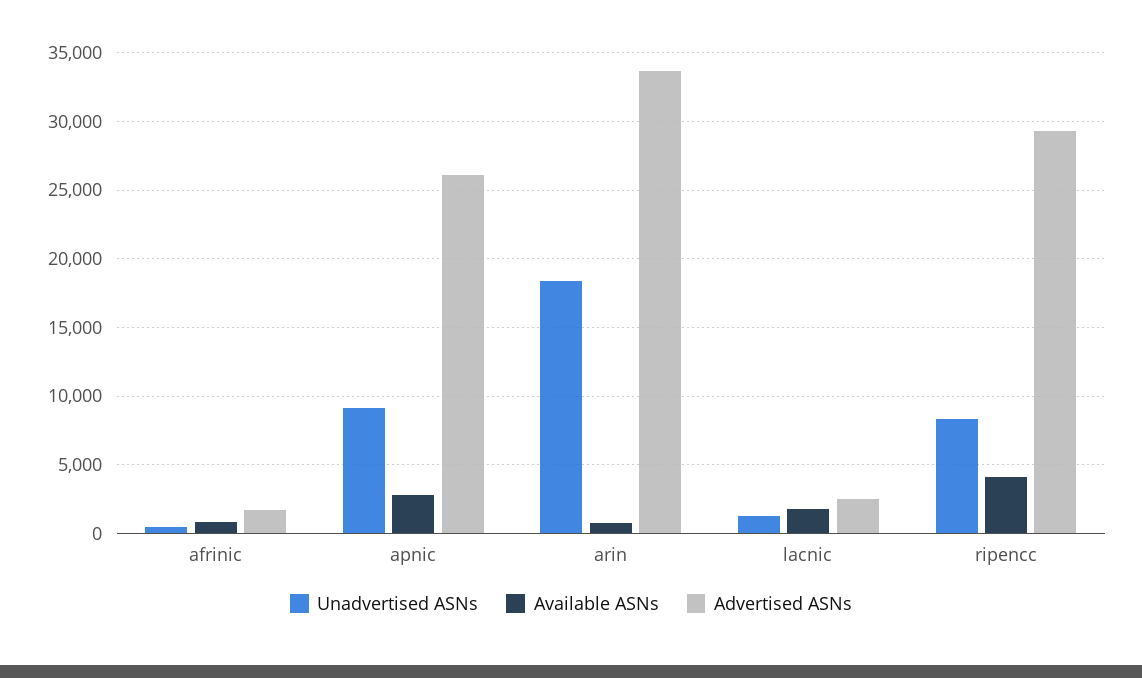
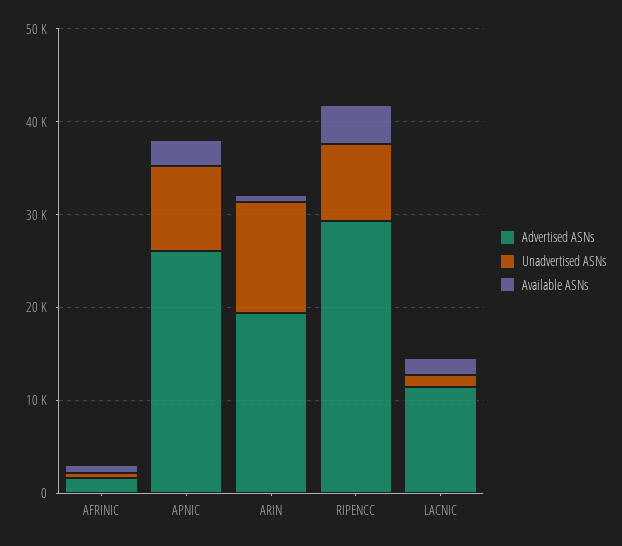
  {
    "Unadvertised ASNs": {
      "afrinic": 500,
      "apnic": 9000,
-     "arin": 18500,
+     "arin": 12000,
      "lacnic": 1000,
      "ripencc": 8500
    },
    "Available ASNs": {
      "afrinic": 1000,
      "apnic": 3000,
      "arin": 1000,
      "lacnic": 2000,
      "ripencc": 4000
    },
    "Advertised ASNs": {
      "afrinic": 1500,
      "apnic": 26000,
-     "arin": 33500,
+     "arin": 20000,
-     "lacnic": 2500,
+     "lacnic": 12000,
      "ripencc": 29500
    }
  }

